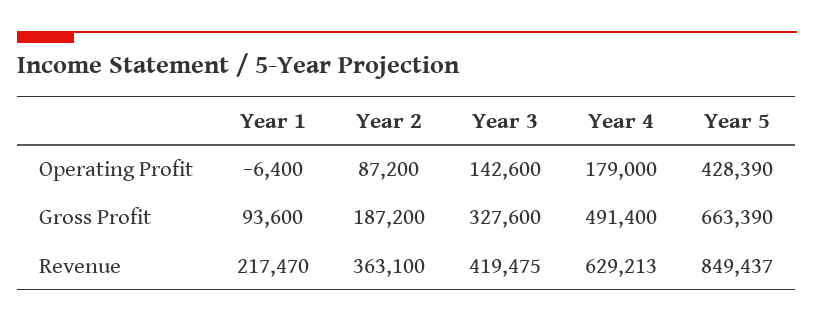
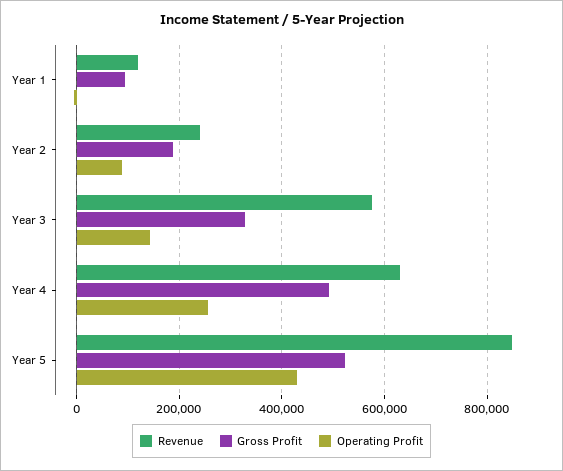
  {
    "Operating Profit": {
      "Year 1": -6400,
      "Year 2": 87200,
      "Year 3": 142600,
-     "Year 4": 179000,
+     "Year 4": 260000,
      "Year 5": 428390
    },
    "Gross Profit": {
      "Year 1": 93600,
      "Year 2": 187200,
      "Year 3": 327600,
      "Year 4": 491400,
-     "Year 5": 663390
+     "Year 5": 520000
    },
    "Revenue": {
-     "Year 1": 217470,
+     "Year 1": 120000,
-     "Year 2": 363100,
+     "Year 2": 240000,
-     "Year 3": 419475,
+     "Year 3": 580000,
      "Year 4": 629213,
      "Year 5": 849437
    }
  }

